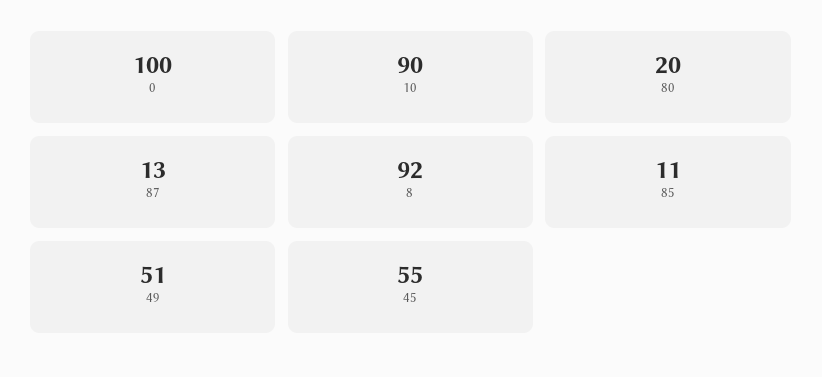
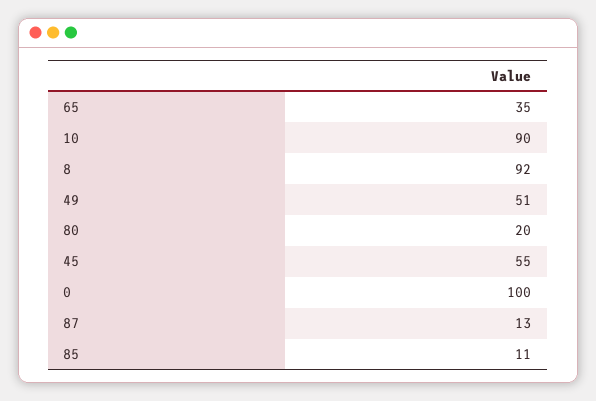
  {
    "0": 100,
    "10": 90,
    "80": 20,
    "87": 13,
    "8": 92,
    "85": 11,
    "49": 51,
-   "45": 55
+   "45": 55,
+   "65": 35
  }

